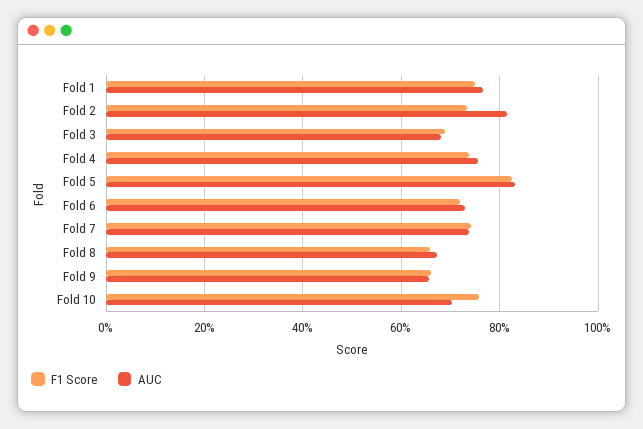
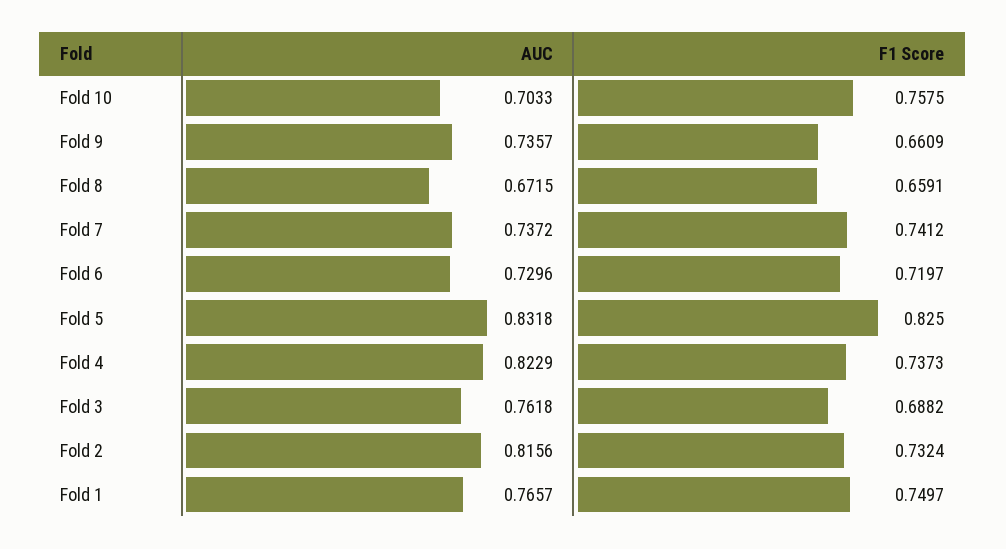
  {
    "F1 Score": {
      "Fold 1": 0.7497,
      "Fold 2": 0.7324,
      "Fold 3": 0.6882,
      "Fold 4": 0.7373,
      "Fold 5": 0.825,
      "Fold 6": 0.7197,
      "Fold 7": 0.7412,
      "Fold 8": 0.6591,
      "Fold 9": 0.6609,
      "Fold 10": 0.7575
    },
    "AUC": {
      "Fold 1": 0.7657,
      "Fold 2": 0.8156,
-     "Fold 3": 0.68,
+     "Fold 3": 0.7618,
-     "Fold 4": 0.76,
+     "Fold 4": 0.8229,
      "Fold 5": 0.8318,
      "Fold 6": 0.7296,
      "Fold 7": 0.7372,
      "Fold 8": 0.6715,
-     "Fold 9": 0.66,
+     "Fold 9": 0.7357,
      "Fold 10": 0.7033
    }
  }

